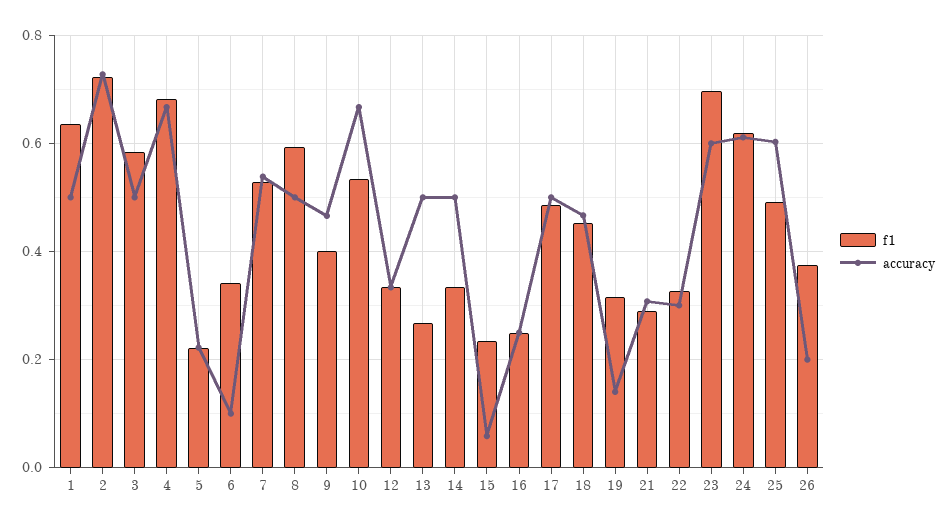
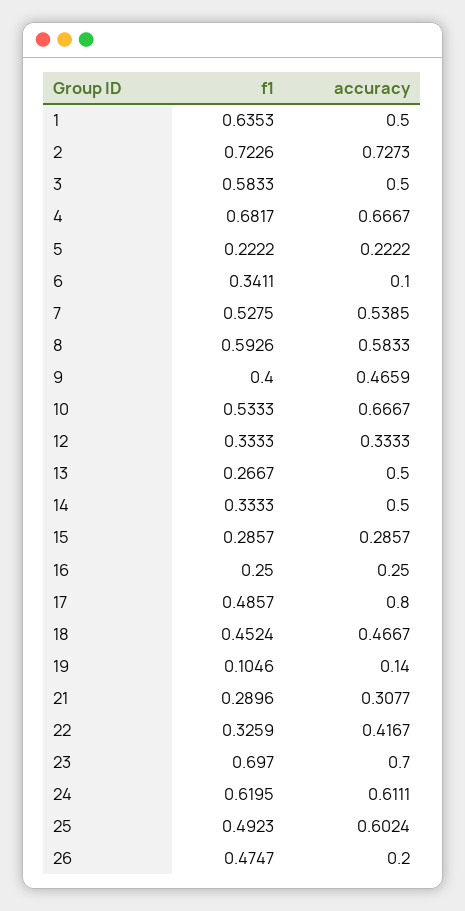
  {
    "f1": {
      "1": 0.6353,
      "2": 0.7226,
      "3": 0.5833,
      "4": 0.6817,
      "5": 0.2222,
      "6": 0.3411,
      "7": 0.5275,
      "8": 0.5926,
      "9": 0.4,
      "10": 0.5333,
      "12": 0.3333,
      "13": 0.2667,
      "14": 0.3333,
-     "15": 0.24,
+     "15": 0.2857,
      "16": 0.25,
      "17": 0.4857,
      "18": 0.4524,
-     "19": 0.32,
+     "19": 0.1046,
      "21": 0.2896,
      "22": 0.3259,
      "23": 0.697,
      "24": 0.6195,
      "25": 0.4923,
-     "26": 0.38
+     "26": 0.4747
    },
    "accuracy": {
      "1": 0.5,
      "2": 0.7273,
      "3": 0.5,
      "4": 0.6667,
      "5": 0.2222,
      "6": 0.1,
      "7": 0.5385,
-     "8": 0.5,
+     "8": 0.5833,
      "9": 0.4659,
      "10": 0.6667,
      "12": 0.3333,
      "13": 0.5,
      "14": 0.5,
-     "15": 0.06,
+     "15": 0.2857,
      "16": 0.25,
-     "17": 0.5,
+     "17": 0.8,
      "18": 0.4667,
      "19": 0.14,
      "21": 0.3077,
-     "22": 0.3,
+     "22": 0.4167,
-     "23": 0.6,
+     "23": 0.7,
      "24": 0.6111,
      "25": 0.6024,
      "26": 0.2
    }
  }

